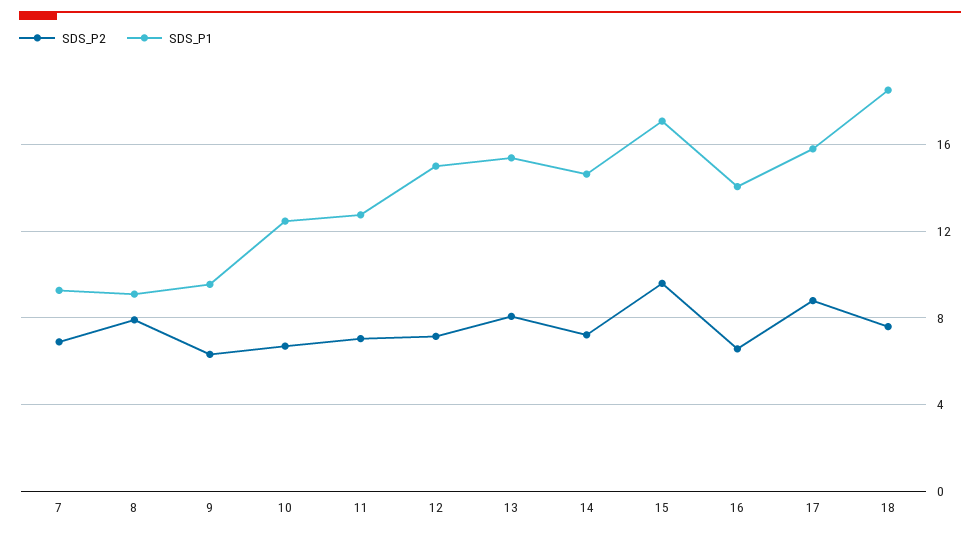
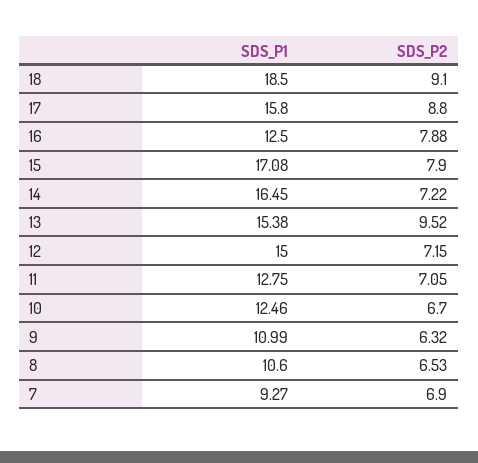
  {
    "SDS_P2": {
      "7": 6.9,
-     "8": 8,
+     "8": 6.53,
      "9": 6.32,
      "10": 6.7,
      "11": 7.05,
      "12": 7.15,
-     "13": 8,
+     "13": 9.52,
      "14": 7.22,
-     "15": 9.5,
+     "15": 7.9,
-     "16": 6.5,
+     "16": 7.88,
      "17": 8.8,
-     "18": 7.5
+     "18": 9.1
    },
    "SDS_P1": {
      "7": 9.27,
-     "8": 9,
+     "8": 10.6,
-     "9": 9.5,
+     "9": 10.99,
      "10": 12.46,
      "11": 12.75,
      "12": 15,
      "13": 15.38,
-     "14": 14.5,
+     "14": 16.45,
      "15": 17.08,
-     "16": 14,
+     "16": 12.5,
      "17": 15.8,
      "18": 18.5
    }
  }

